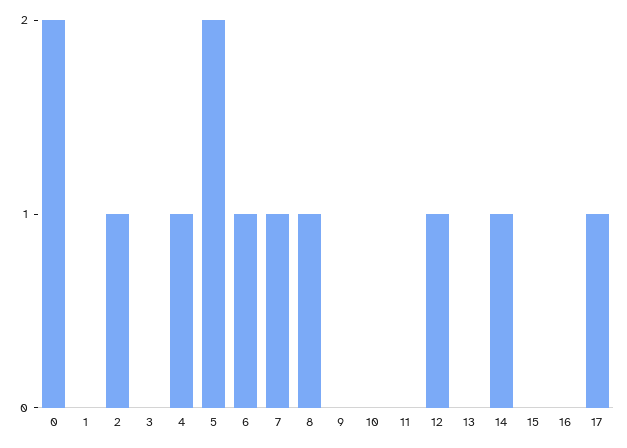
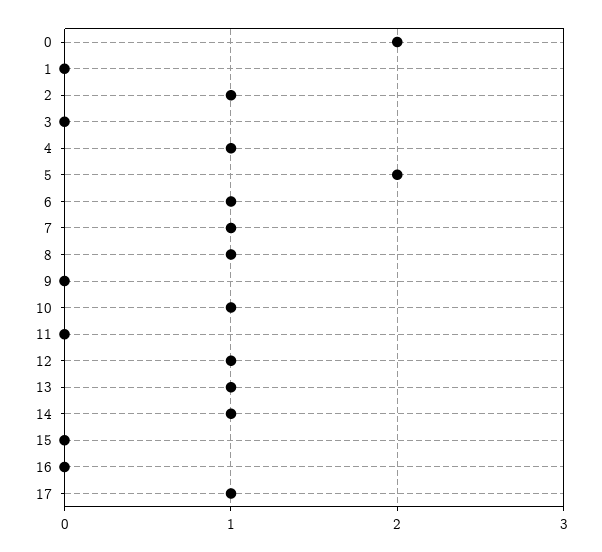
  {
    "0": 2,
    "1": 0,
    "2": 1,
    "3": 0,
    "4": 1,
    "5": 2,
    "6": 1,
    "7": 1,
    "8": 1,
    "9": 0,
-   "10": 0,
+   "10": 1,
    "11": 0,
    "12": 1,
-   "13": 0,
+   "13": 1,
    "14": 1,
    "15": 0,
    "16": 0,
    "17": 1
  }

